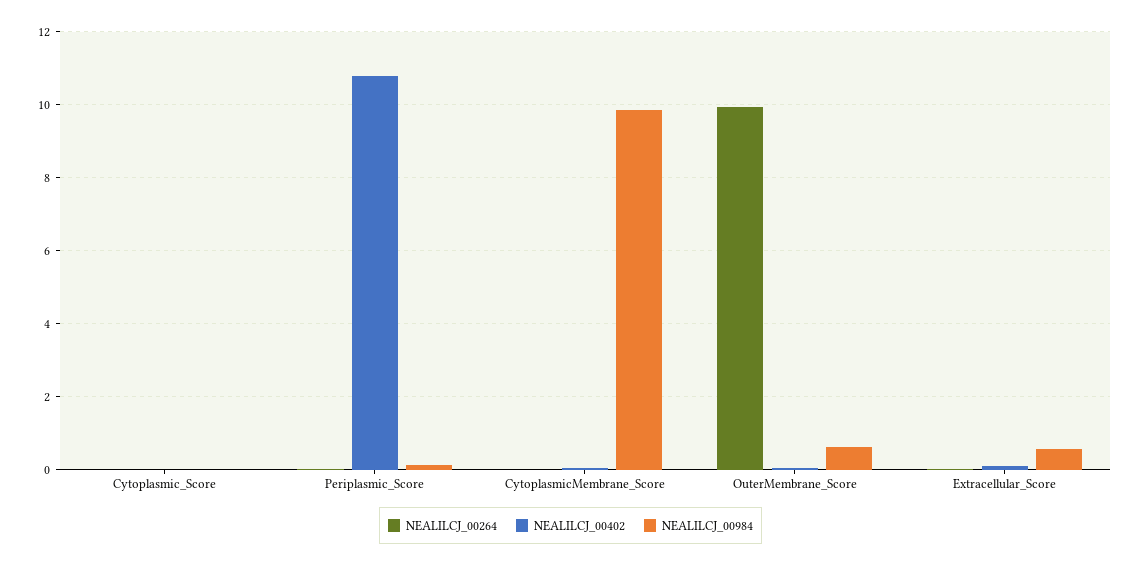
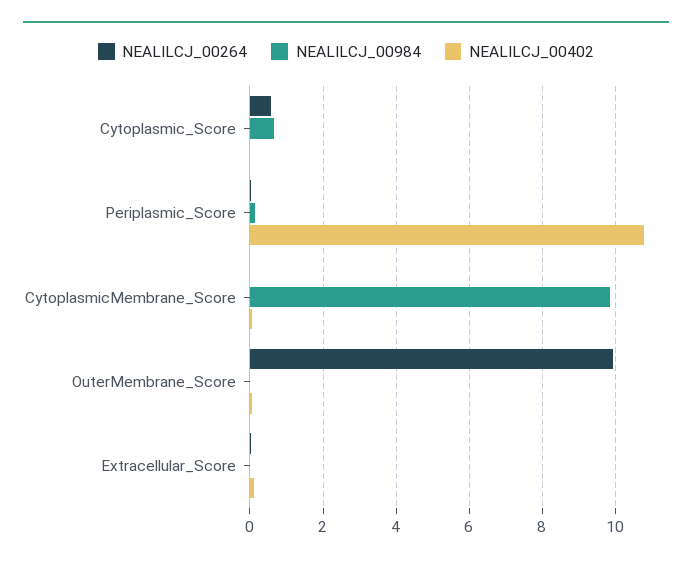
  {
    "NEALILCJ_00264": {
-     "Cytoplasmic_Score": 0,
+     "Cytoplasmic_Score": 0.6,
      "Periplasmic_Score": 0,
      "CytoplasmicMembrane_Score": 0,
      "OuterMembrane_Score": 10,
      "Extracellular_Score": 0
    },
    "NEALILCJ_00402": {
      "Cytoplasmic_Score": 0,
      "Periplasmic_Score": 10.8,
      "CytoplasmicMembrane_Score": 0,
      "OuterMembrane_Score": 0,
      "Extracellular_Score": 0.2
    },
    "NEALILCJ_00984": {
-     "Cytoplasmic_Score": 0,
+     "Cytoplasmic_Score": 0.6,
      "Periplasmic_Score": 0.2,
      "CytoplasmicMembrane_Score": 9.8,
-     "OuterMembrane_Score": 0.6,
+     "OuterMembrane_Score": 0,
-     "Extracellular_Score": 0.6
+     "Extracellular_Score": 0
    }
  }

